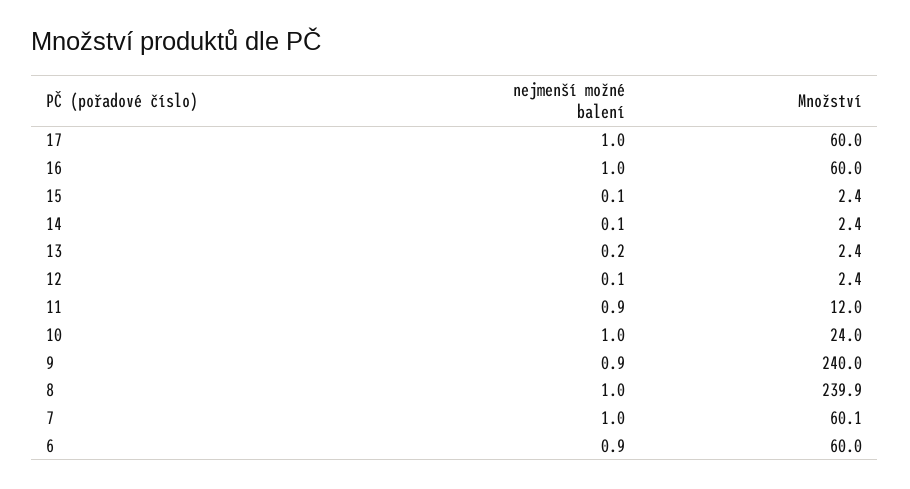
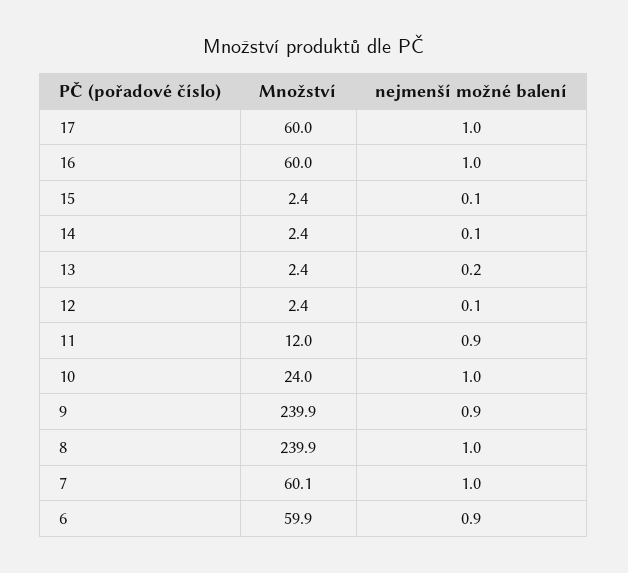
  {
    "nejmenší možné balení": {
      "17": 1,
      "16": 1,
      "15": 0.1,
      "14": 0.1,
      "13": 0.2,
      "12": 0.1,
      "11": 0.9,
      "10": 1,
      "9": 0.9,
      "8": 1,
      "7": 1,
      "6": 0.9
    },
    "Množství": {
      "17": 60,
      "16": 60,
      "15": 2.4,
      "14": 2.4,
      "13": 2.4,
      "12": 2.4,
      "11": 12,
      "10": 24,
-     "9": 240,
+     "9": 239.9,
      "8": 239.9,
      "7": 60.1,
-     "6": 60
+     "6": 59.9
    }
  }

